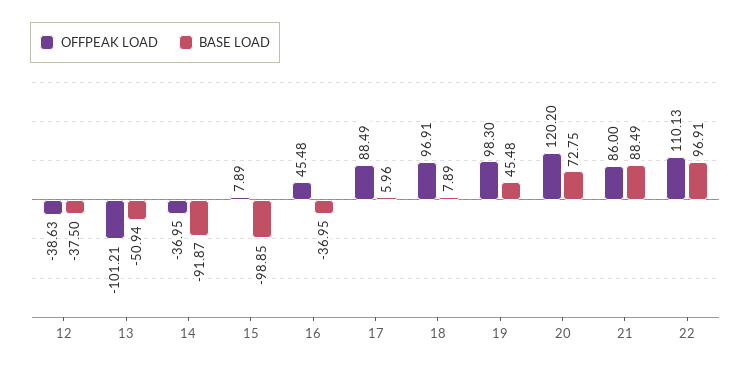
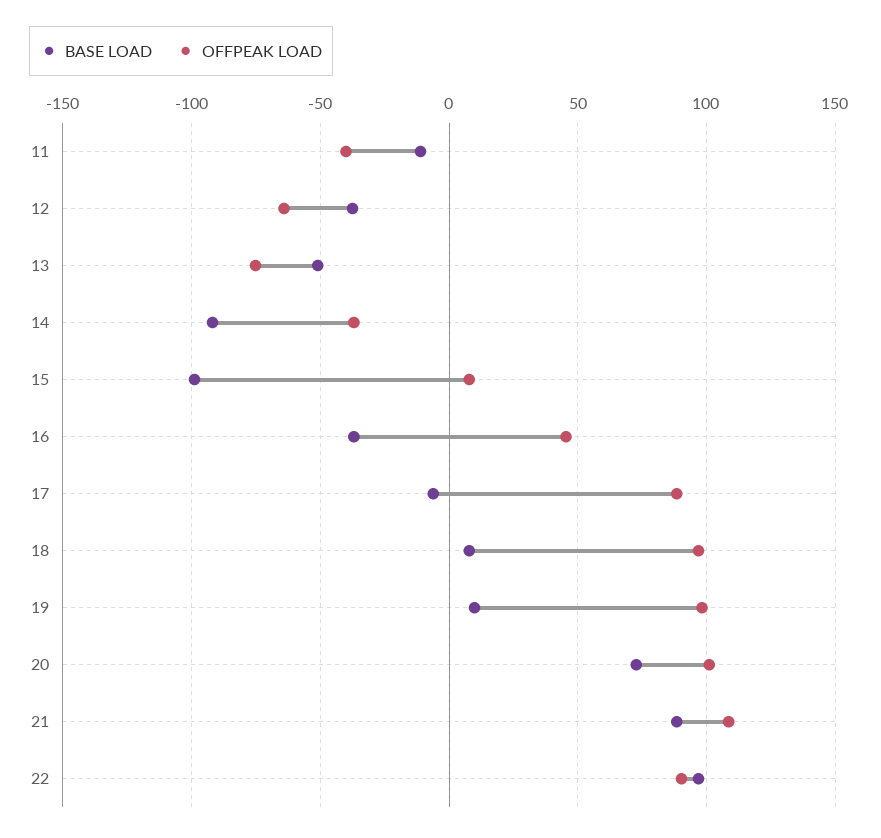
  {
    "OFFPEAK LOAD": {
-     "12": -38.63,
+     "12": -65,
-     "13": -101.21,
+     "13": -75,
      "14": -36.95,
      "15": 7.89,
      "16": 45.48,
      "17": 88.49,
      "18": 96.91,
      "19": 98.3,
-     "20": 120.2,
+     "20": 100,
-     "21": 86,
+     "21": 110,
-     "22": 110.13
+     "22": 90,
+     "11": -40
    },
    "BASE LOAD": {
      "12": -37.5,
      "13": -50.94,
      "14": -91.87,
      "15": -98.85,
      "16": -36.95,
-     "17": 5.96,
+     "17": -5,
      "18": 7.89,
-     "19": 45.48,
+     "19": 10,
      "20": 72.75,
      "21": 88.49,
-     "22": 96.91
+     "22": 96.91,
+     "11": -10
    }
  }

